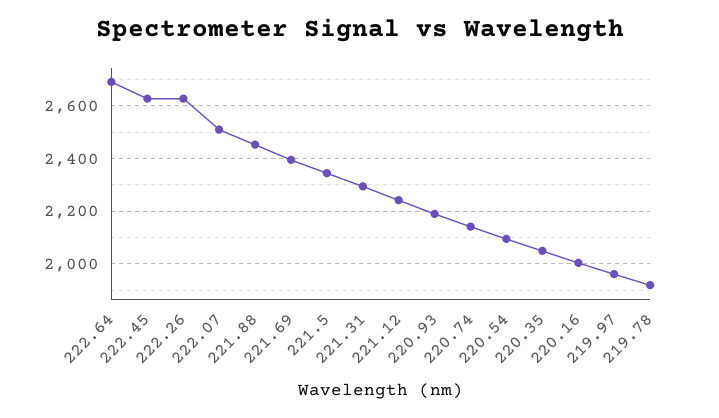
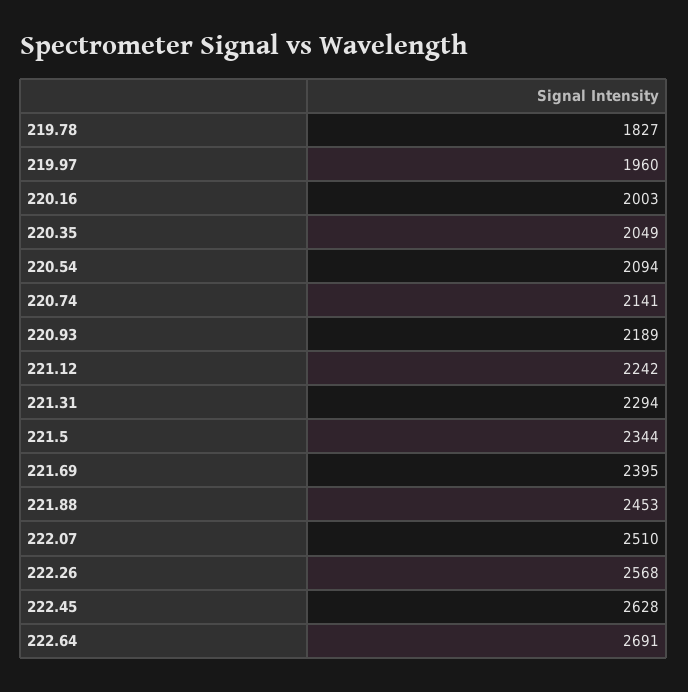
  {
    "222.64": 2691,
    "222.45": 2628,
-   "222.26": 2625,
+   "222.26": 2568,
    "222.07": 2510,
    "221.88": 2453,
    "221.69": 2395,
    "221.5": 2344,
    "221.31": 2294,
    "221.12": 2242,
    "220.93": 2189,
    "220.74": 2141,
    "220.54": 2094,
    "220.35": 2049,
    "220.16": 2003,
    "219.97": 1960,
-   "219.78": 1925
+   "219.78": 1827
  }

